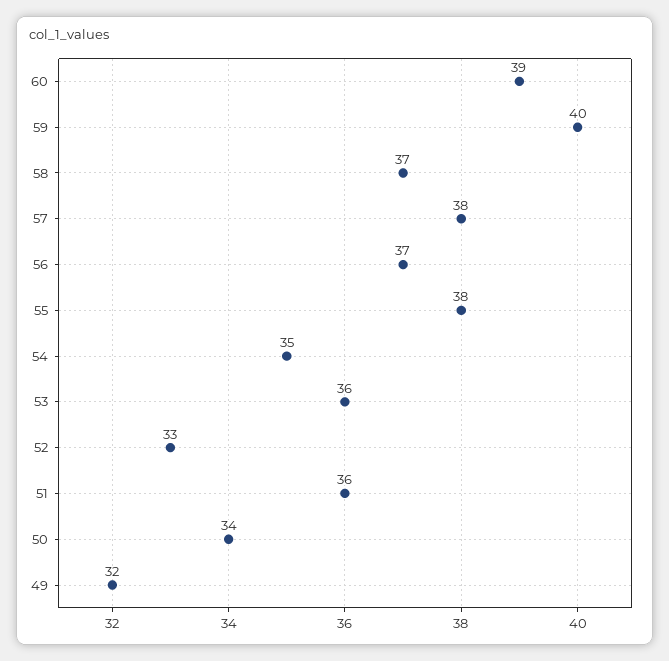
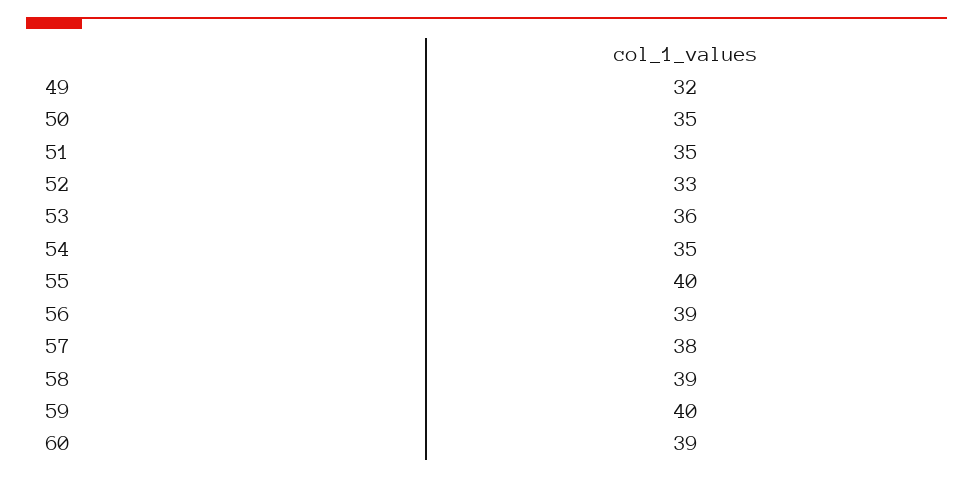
  {
    "60": 39,
    "59": 40,
-   "58": 37,
+   "58": 39,
    "57": 38,
-   "56": 37,
+   "56": 39,
-   "55": 38,
+   "55": 40,
    "54": 35,
    "53": 36,
    "52": 33,
-   "51": 36,
+   "51": 35,
-   "50": 34,
+   "50": 35,
    "49": 32
  }

